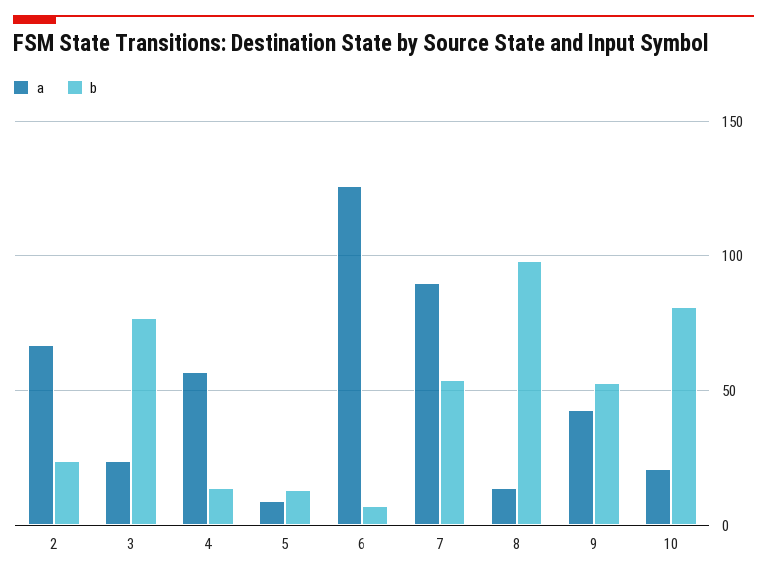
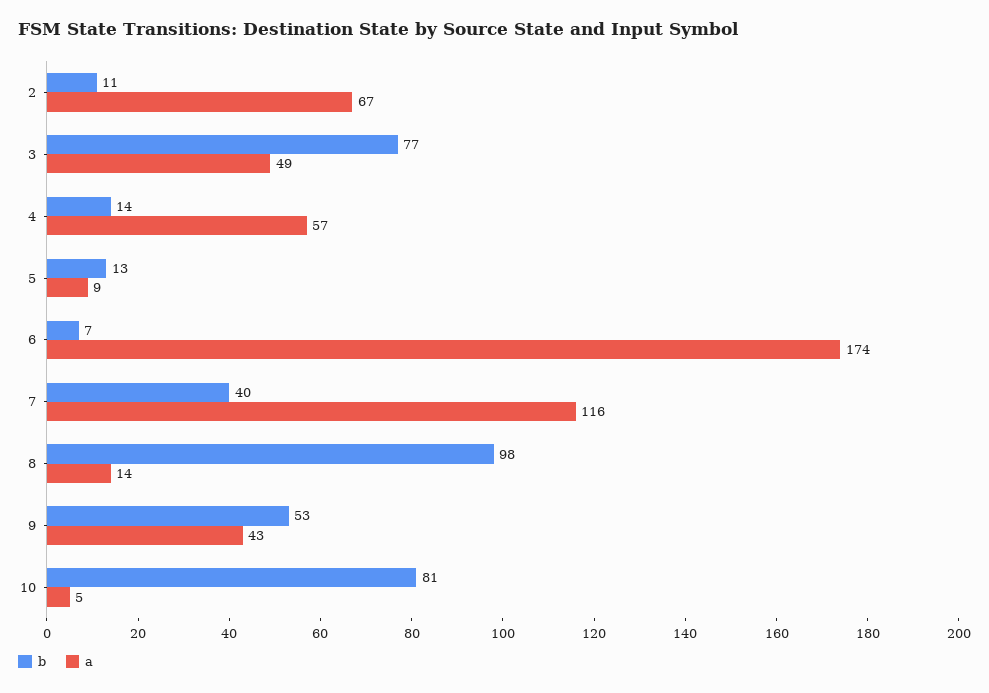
  {
    "a": {
      "2": 67,
-     "3": 25,
+     "3": 49,
      "4": 57,
      "5": 9,
-     "6": 125,
+     "6": 174,
-     "7": 90,
+     "7": 116,
      "8": 14,
      "9": 43,
-     "10": 20
+     "10": 5
    },
    "b": {
-     "2": 25,
+     "2": 11,
      "3": 77,
      "4": 14,
      "5": 13,
      "6": 7,
-     "7": 55,
+     "7": 40,
      "8": 98,
      "9": 53,
      "10": 81
    }
  }

